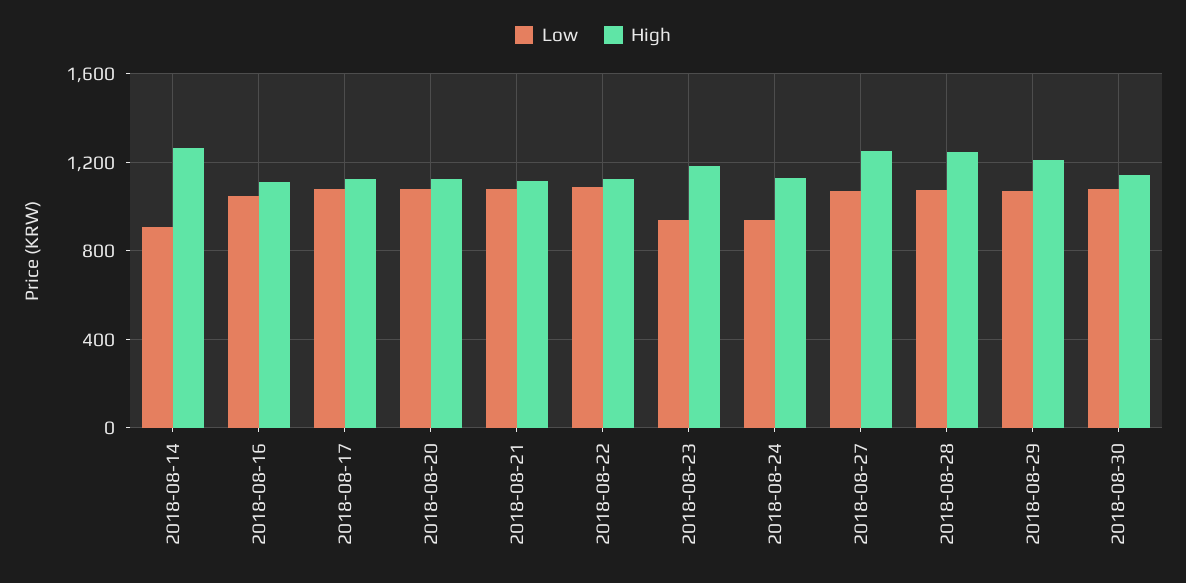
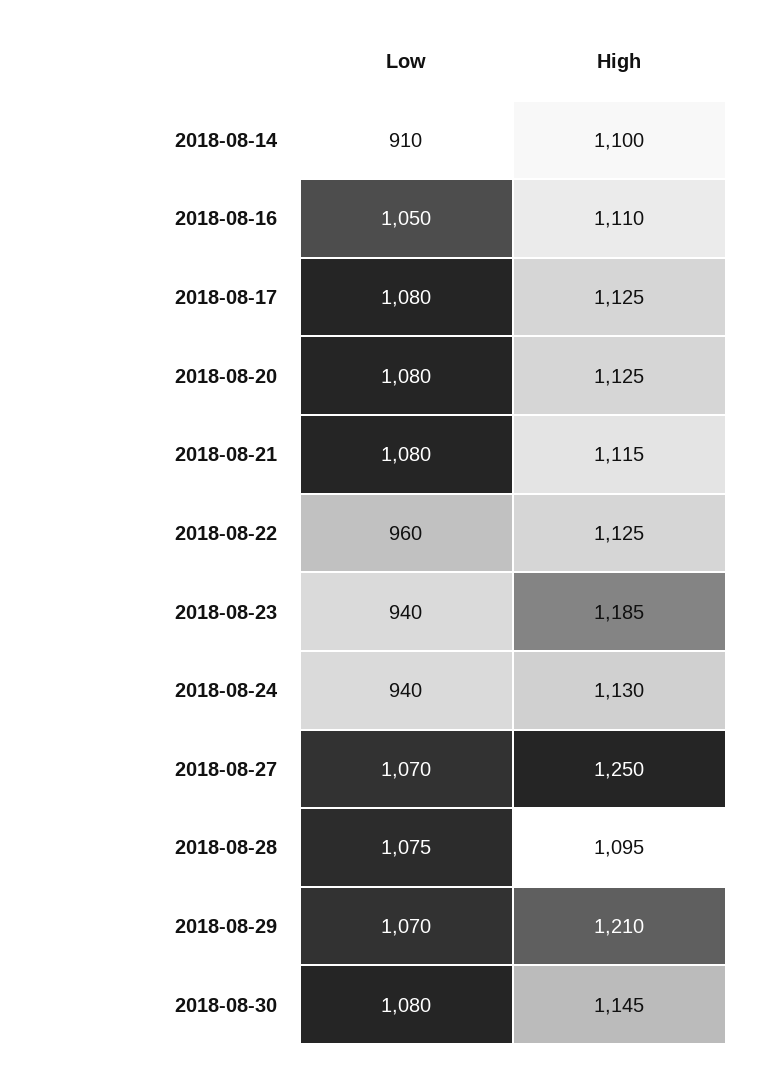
  {
    "Low": {
      "2018-08-14": 910,
      "2018-08-16": 1050,
      "2018-08-17": 1080,
      "2018-08-20": 1080,
      "2018-08-21": 1080,
-     "2018-08-22": 1100,
+     "2018-08-22": 960,
      "2018-08-23": 940,
      "2018-08-24": 940,
      "2018-08-27": 1070,
      "2018-08-28": 1075,
      "2018-08-29": 1070,
      "2018-08-30": 1080
    },
    "High": {
-     "2018-08-14": 1250,
+     "2018-08-14": 1100,
      "2018-08-16": 1110,
      "2018-08-17": 1125,
      "2018-08-20": 1125,
      "2018-08-21": 1115,
      "2018-08-22": 1125,
      "2018-08-23": 1185,
      "2018-08-24": 1130,
      "2018-08-27": 1250,
-     "2018-08-28": 1250,
+     "2018-08-28": 1095,
      "2018-08-29": 1210,
      "2018-08-30": 1145
    }
  }

